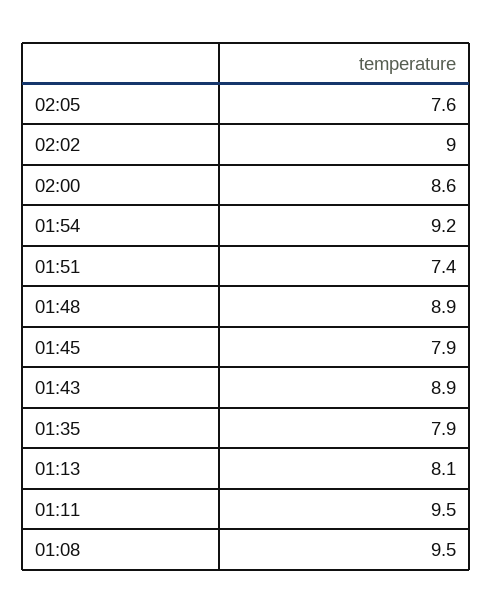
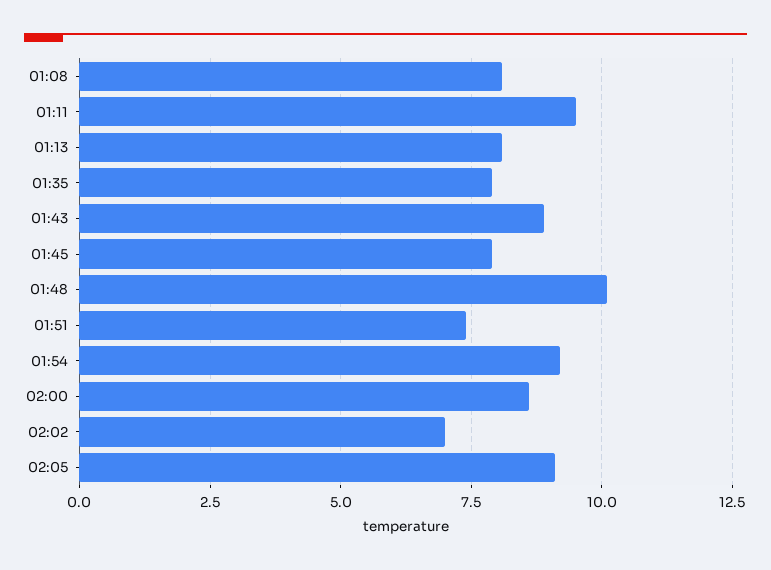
  {
-   "02:05": 7.6,
+   "02:05": 9,
-   "02:02": 9,
+   "02:02": 7,
    "02:00": 8.6,
    "01:54": 9.2,
    "01:51": 7.4,
-   "01:48": 8.9,
+   "01:48": 10,
    "01:45": 7.9,
    "01:43": 8.9,
    "01:35": 7.9,
    "01:13": 8.1,
    "01:11": 9.5,
-   "01:08": 9.5
+   "01:08": 8
  }

